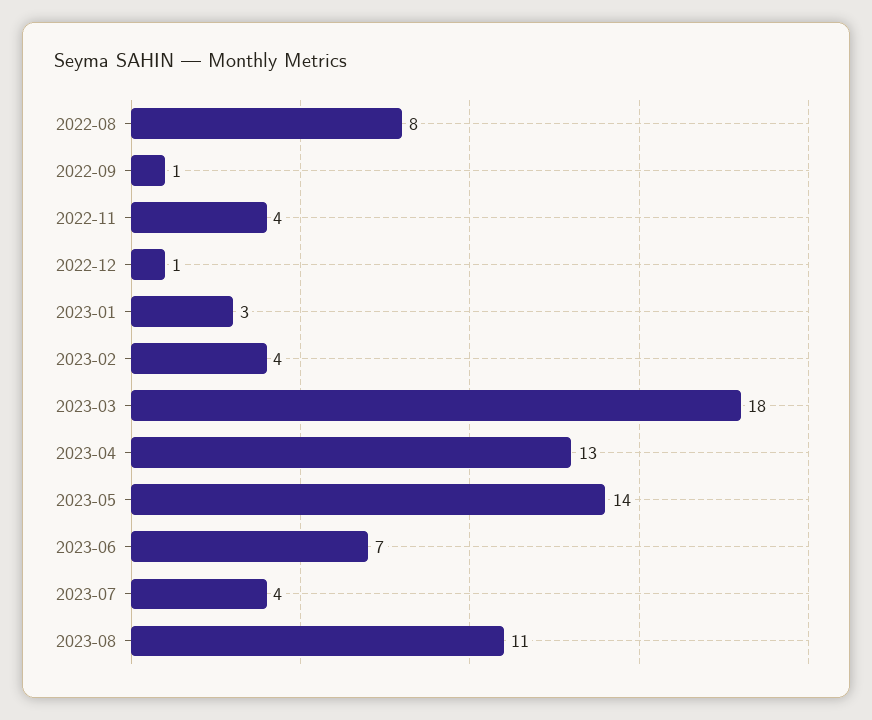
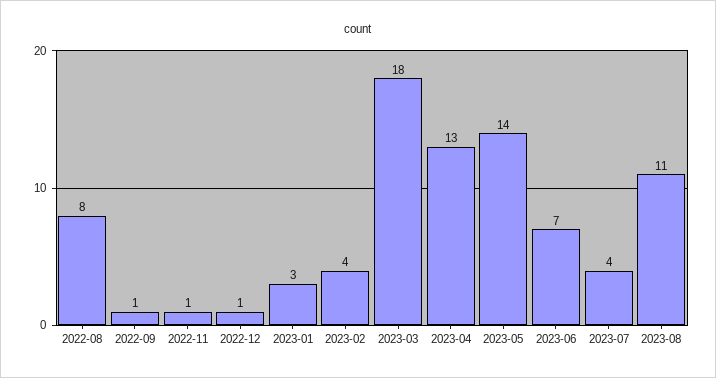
  {
    "2022-08": 8,
    "2022-09": 1,
-   "2022-11": 4,
+   "2022-11": 1,
    "2022-12": 1,
    "2023-01": 3,
    "2023-02": 4,
    "2023-03": 18,
    "2023-04": 13,
    "2023-05": 14,
    "2023-06": 7,
    "2023-07": 4,
    "2023-08": 11
  }

